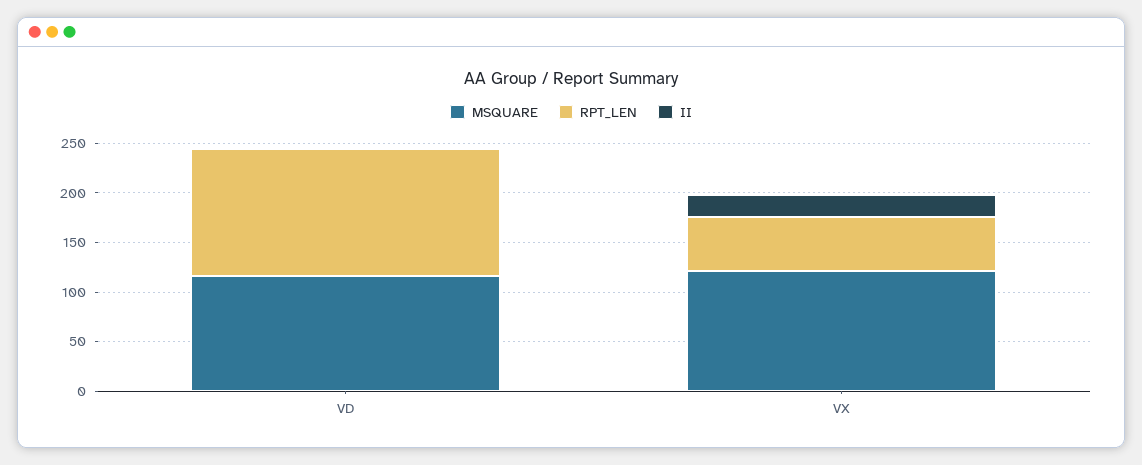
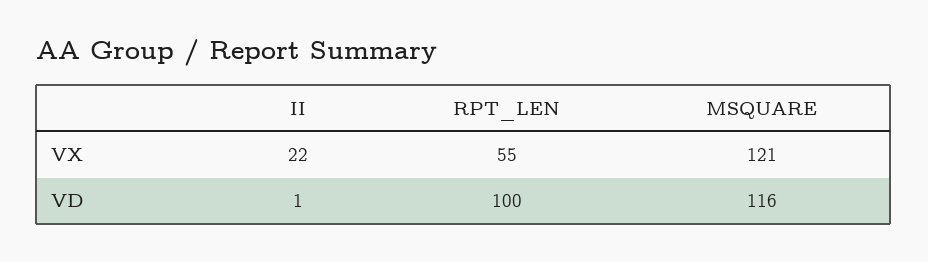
  {
    "MSQUARE": {
      "VD": 116,
      "VX": 121
    },
    "RPT_LEN": {
-     "VD": 130,
+     "VD": 100,
      "VX": 55
    },
    "II": {
      "VD": 1,
      "VX": 22
    }
  }

